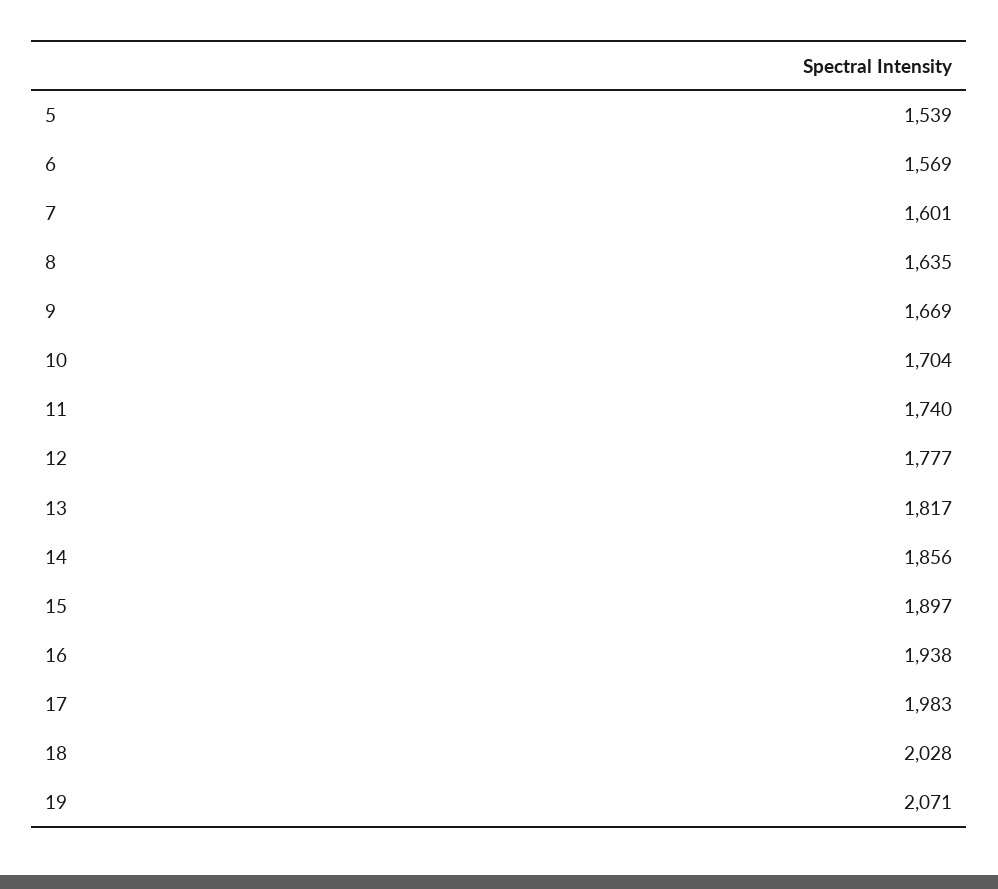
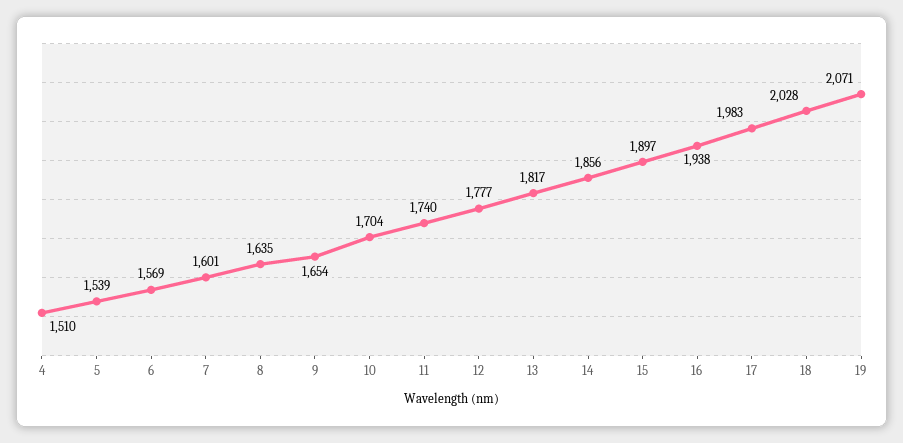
  {
    "5": 1539,
    "6": 1569,
    "7": 1601,
    "8": 1635,
-   "9": 1669,
+   "9": 1654,
    "10": 1704,
    "11": 1740,
    "12": 1777,
    "13": 1817,
    "14": 1856,
    "15": 1897,
    "16": 1938,
    "17": 1983,
    "18": 2028,
-   "19": 2071
+   "19": 2071,
+   "4": 1510
  }

